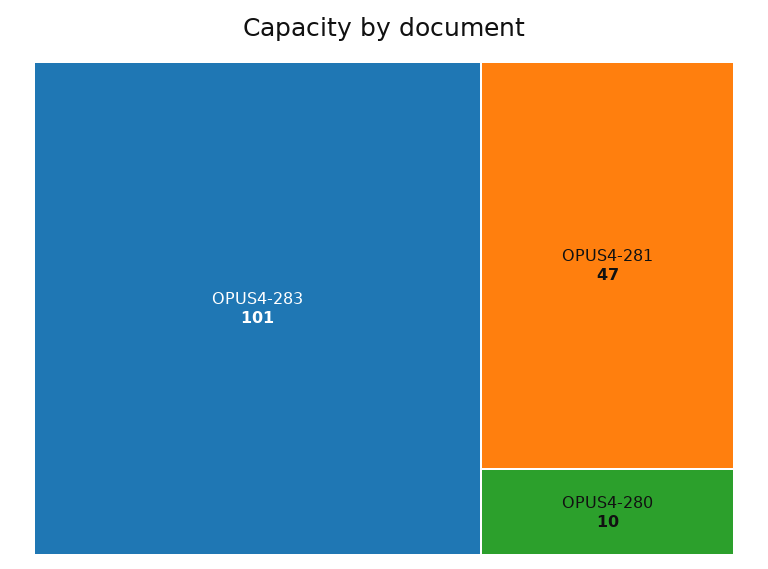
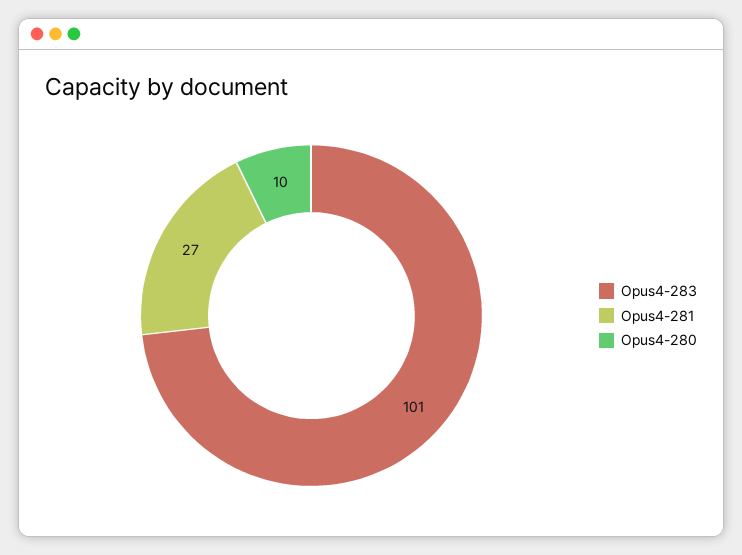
  {
    "OPUS4-283": 101,
-   "OPUS4-281": 47,
+   "OPUS4-281": 27,
    "OPUS4-280": 10
  }

